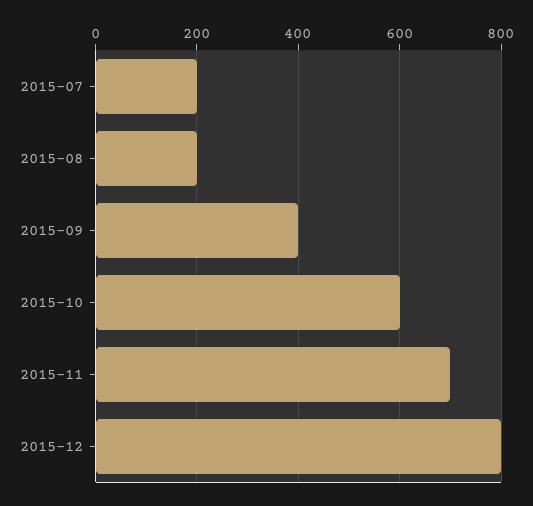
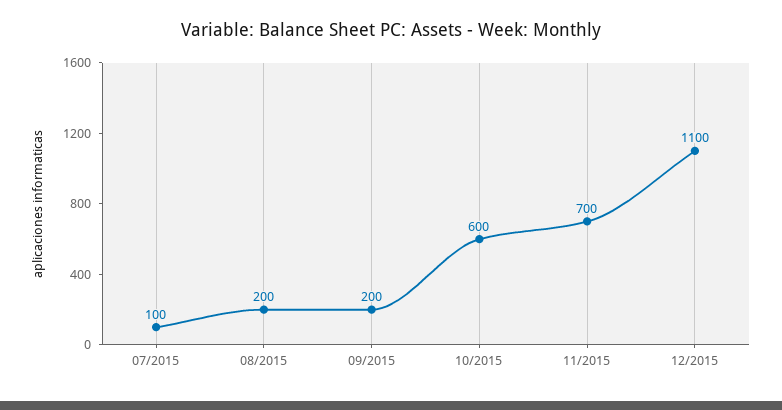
  {
-   "2015-07": 200,
+   "2015-07": 100,
    "2015-08": 200,
-   "2015-09": 400,
+   "2015-09": 200,
    "2015-10": 600,
    "2015-11": 700,
-   "2015-12": 800
+   "2015-12": 1100
  }

